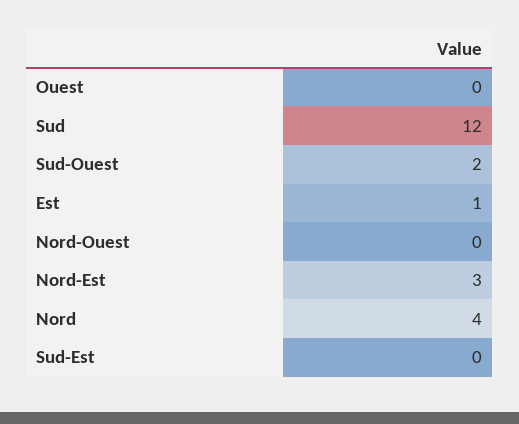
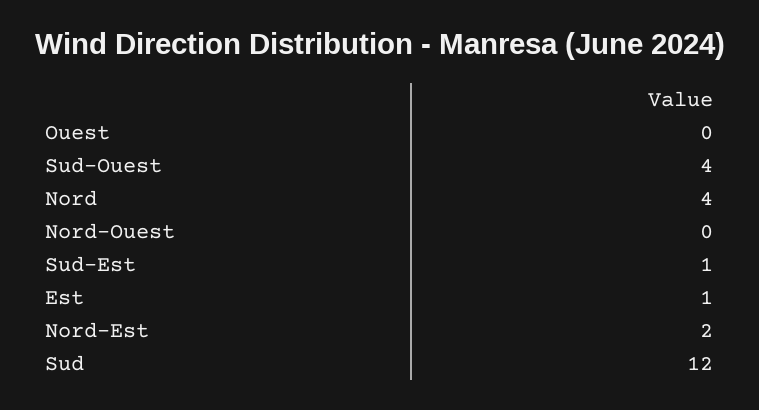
  {
    "Ouest": 0,
    "Sud": 12,
-   "Sud-Ouest": 2,
+   "Sud-Ouest": 4,
    "Est": 1,
    "Nord-Ouest": 0,
-   "Nord-Est": 3,
+   "Nord-Est": 2,
    "Nord": 4,
-   "Sud-Est": 0
+   "Sud-Est": 1
  }

